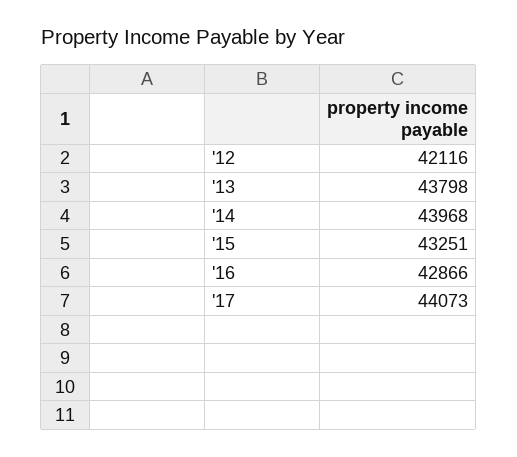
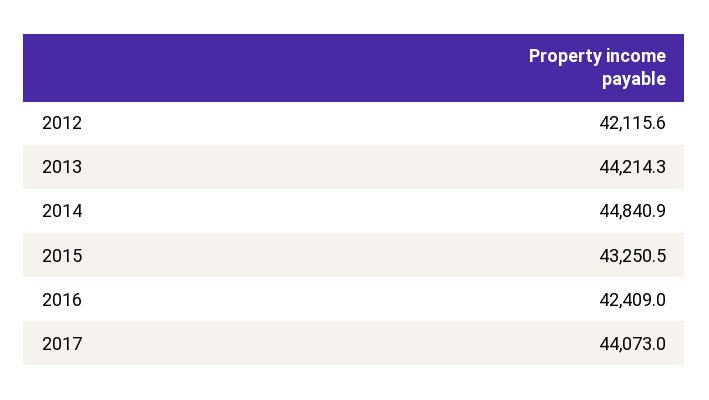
  {
    "'12": 42115.6,
-   "'13": 43798,
+   "'13": 44214.3,
-   "'14": 43968,
+   "'14": 44840.9,
    "'15": 43250.5,
-   "'16": 42866,
+   "'16": 42409,
    "'17": 44073
  }

